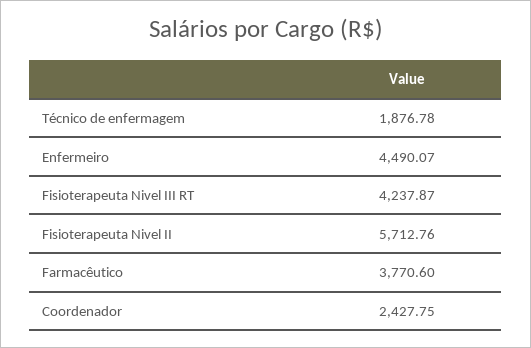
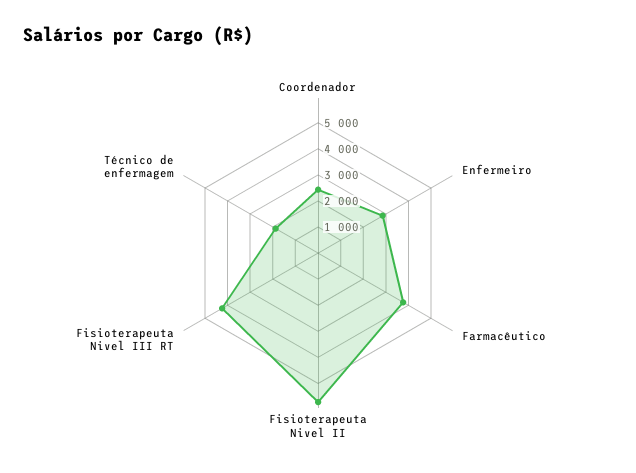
  {
    "Técnico de enfermagem": 1876.78,
-   "Enfermeiro": 4490.07,
+   "Enfermeiro": 3000,
    "Fisioterapeuta Nivel III RT": 4237.87,
    "Fisioterapeuta Nivel II": 5712.76,
    "Farmacêutico": 3770.6,
    "Coordenador": 2427.75
  }

